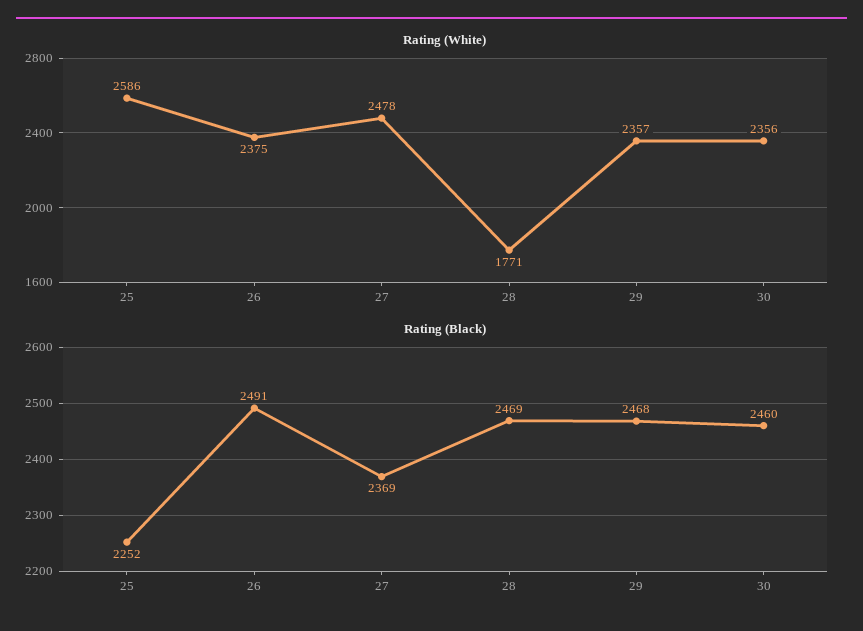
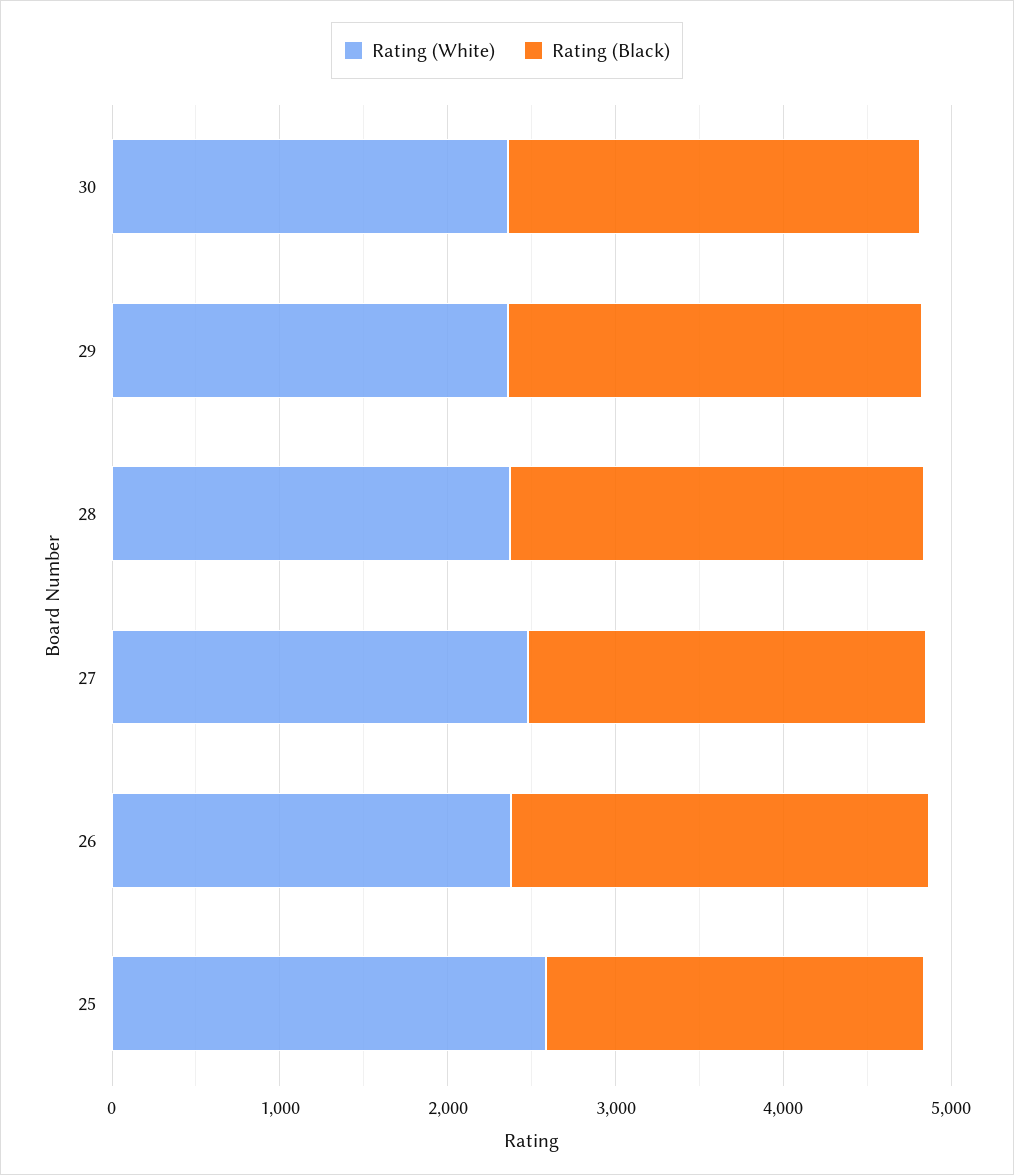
  {
    "Rating (White)": {
      "25": 2586,
      "26": 2375,
      "27": 2478,
-     "28": 1771,
+     "28": 2400,
      "29": 2357,
      "30": 2356
    },
    "Rating (Black)": {
      "25": 2252,
      "26": 2491,
      "27": 2369,
      "28": 2469,
      "29": 2468,
      "30": 2460
    }
  }

